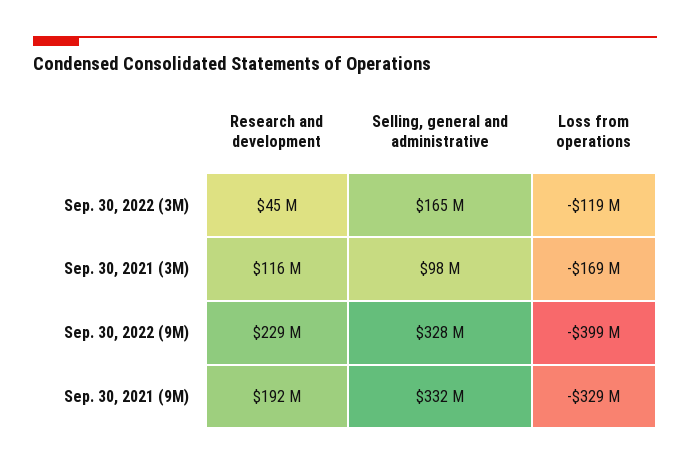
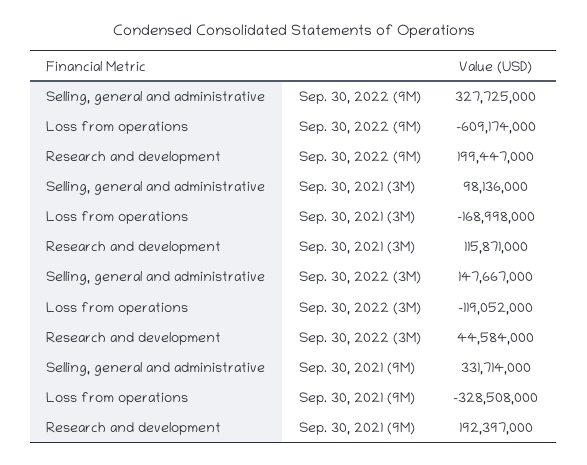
  {
    "Research and development": {
      "Sep. 30, 2022 (3M)": 44584000,
      "Sep. 30, 2021 (3M)": 115871000,
-     "Sep. 30, 2022 (9M)": 229000000,
+     "Sep. 30, 2022 (9M)": 199447000,
      "Sep. 30, 2021 (9M)": 192397000
    },
    "Selling, general and administrative": {
-     "Sep. 30, 2022 (3M)": 165000000,
+     "Sep. 30, 2022 (3M)": 147667000,
      "Sep. 30, 2021 (3M)": 98136000,
      "Sep. 30, 2022 (9M)": 327725000,
      "Sep. 30, 2021 (9M)": 331714000
    },
    "Loss from operations": {
      "Sep. 30, 2022 (3M)": -119052000,
      "Sep. 30, 2021 (3M)": -168998000,
-     "Sep. 30, 2022 (9M)": -399000000,
+     "Sep. 30, 2022 (9M)": -609174000,
      "Sep. 30, 2021 (9M)": -328508000
    }
  }

